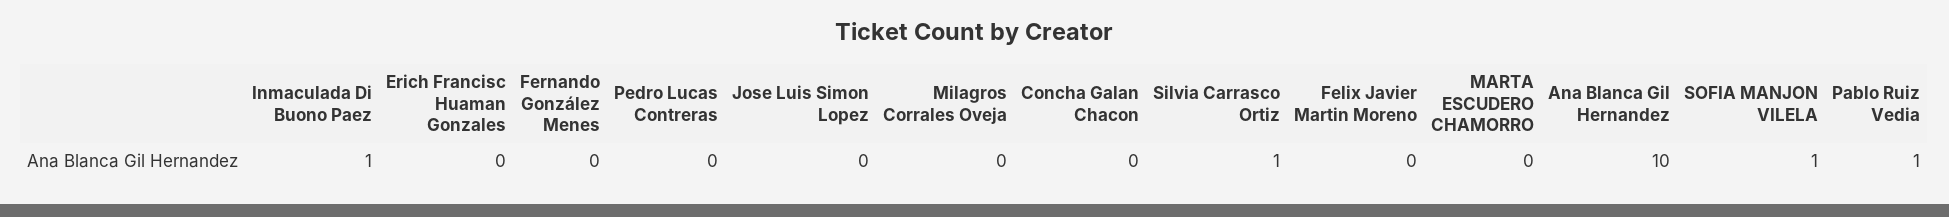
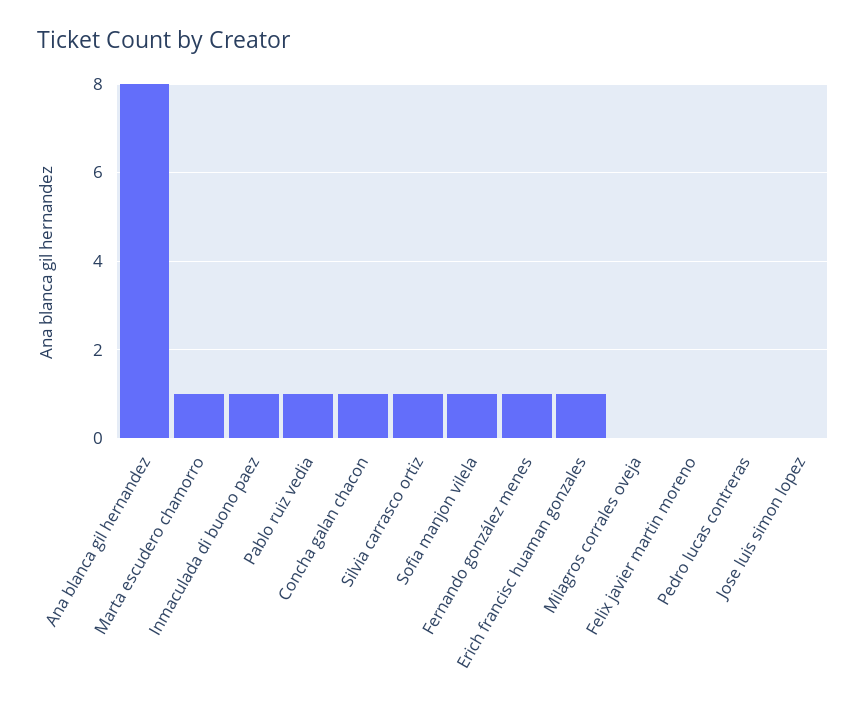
  {
    "Inmaculada Di Buono Paez": 1,
-   "Erich Francisc Huaman Gonzales": 0,
+   "Erich Francisc Huaman Gonzales": 1,
-   "Fernando González Menes": 0,
+   "Fernando González Menes": 1,
    "Pedro Lucas Contreras": 0,
    "Jose Luis Simon Lopez": 0,
    "Milagros Corrales Oveja": 0,
-   "Concha Galan Chacon": 0,
+   "Concha Galan Chacon": 1,
    "Silvia Carrasco Ortiz": 1,
    "Felix Javier Martin Moreno": 0,
-   "MARTA ESCUDERO CHAMORRO": 0,
+   "MARTA ESCUDERO CHAMORRO": 1,
-   "Ana Blanca Gil Hernandez": 10,
+   "Ana Blanca Gil Hernandez": 8,
    "SOFIA MANJON VILELA": 1,
    "Pablo Ruiz Vedia": 1
  }

